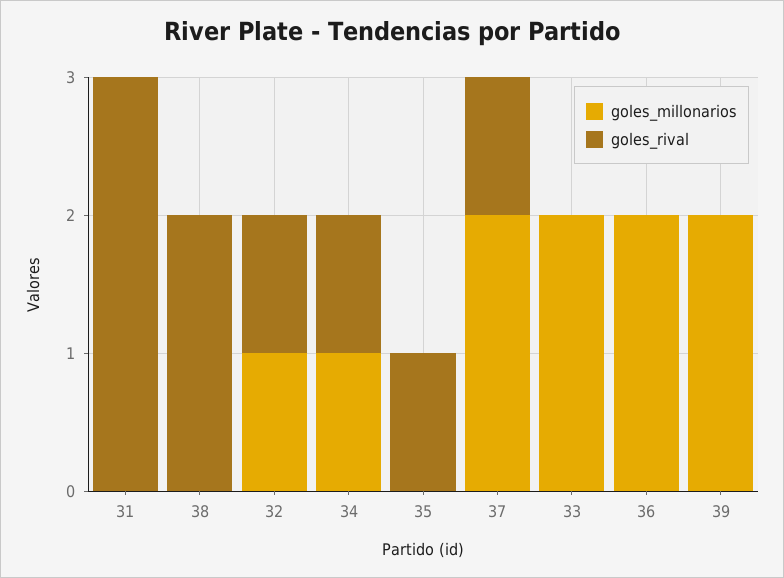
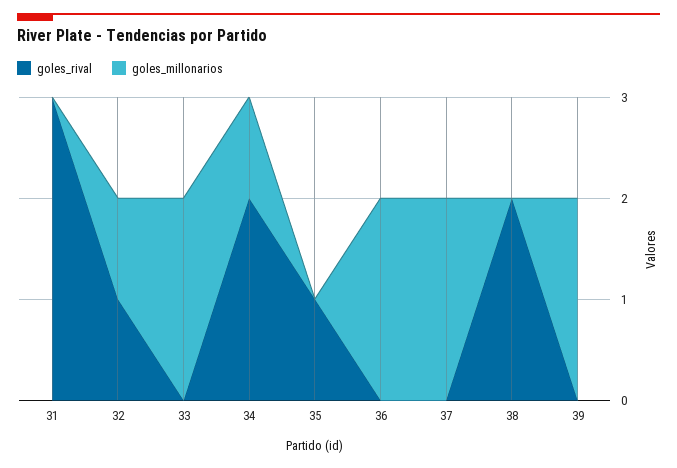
  {
    "goles_millonarios": {
      "31": 0,
      "38": 0,
      "32": 1,
      "34": 1,
      "35": 0,
      "37": 2,
      "33": 2,
      "36": 2,
      "39": 2
    },
    "goles_rival": {
      "31": 3,
      "38": 2,
      "32": 1,
-     "34": 1,
+     "34": 2,
      "35": 1,
-     "37": 1,
+     "37": 0,
      "33": 0,
      "36": 0,
      "39": 0
    }
  }

